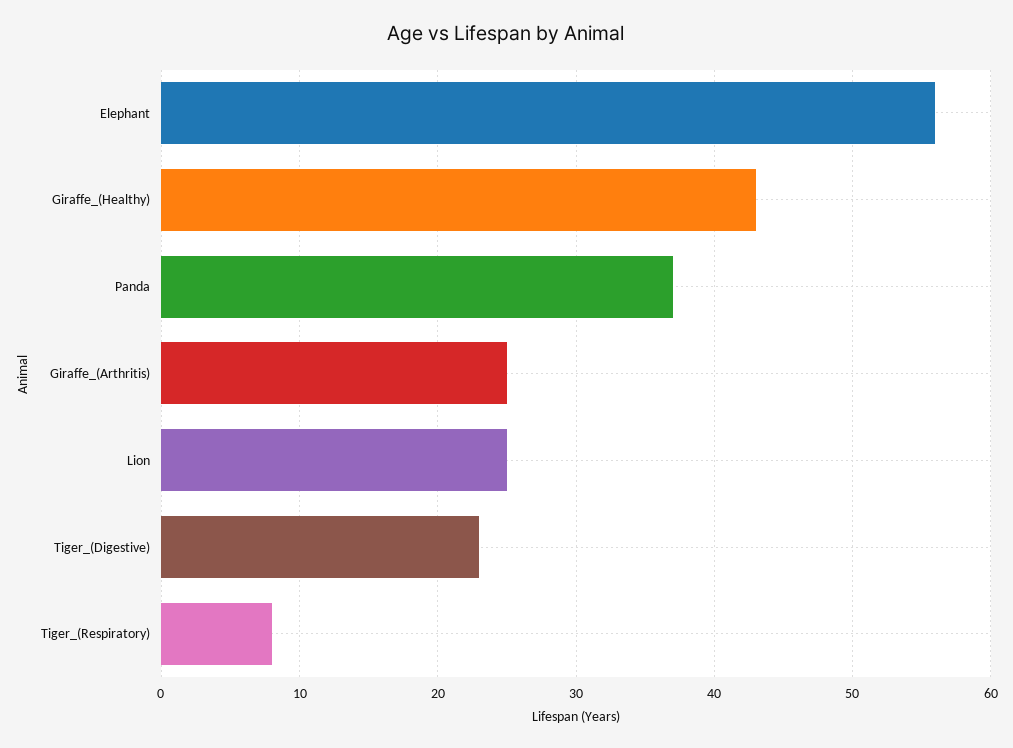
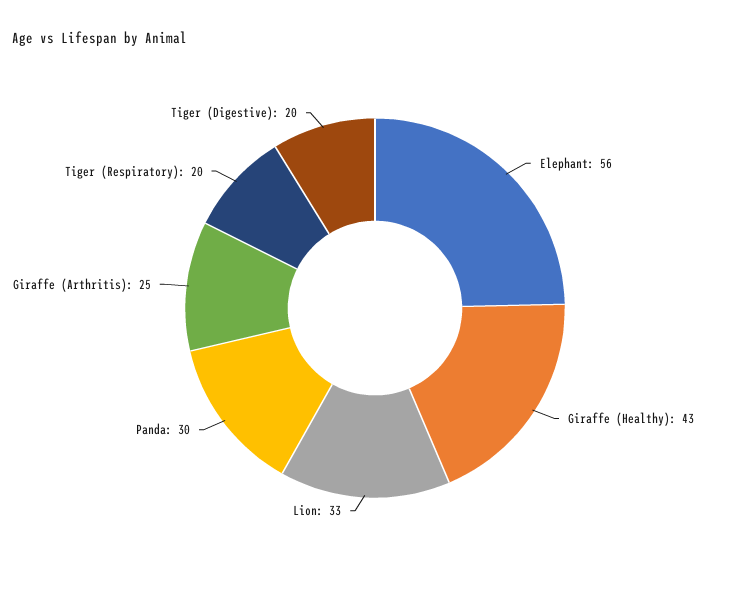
  {
    "Elephant": 56,
    "Giraffe_(Healthy)": 43,
-   "Panda": 37,
+   "Panda": 30,
    "Giraffe_(Arthritis)": 25,
-   "Lion": 25,
+   "Lion": 33,
-   "Tiger_(Digestive)": 23,
+   "Tiger_(Digestive)": 20,
-   "Tiger_(Respiratory)": 8
+   "Tiger_(Respiratory)": 20
  }

